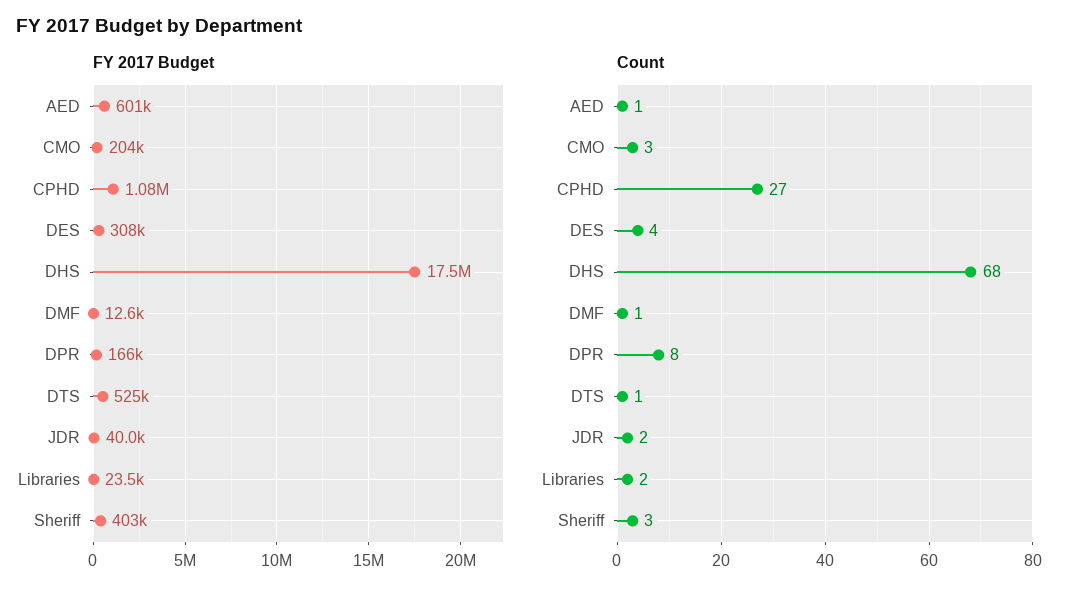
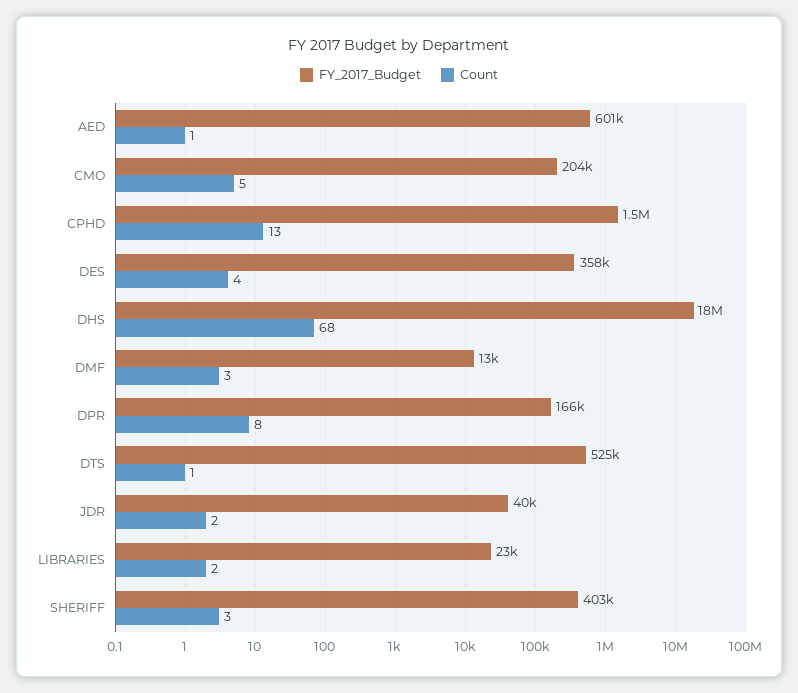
  {
    "FY 2017 Budget": {
      "AED": 601000,
      "CMO": 204000,
-     "CPHD": 1080000,
+     "CPHD": 1500000,
-     "DES": 308000,
+     "DES": 358000,
      "DHS": 17500000,
      "DMF": 12600,
      "DPR": 166000,
      "DTS": 525000,
      "JDR": 40000,
      "Libraries": 23500,
      "Sheriff": 403000
    },
    "Count": {
      "AED": 1,
-     "CMO": 3,
+     "CMO": 5,
-     "CPHD": 27,
+     "CPHD": 13,
      "DES": 4,
      "DHS": 68,
-     "DMF": 1,
+     "DMF": 3,
      "DPR": 8,
      "DTS": 1,
      "JDR": 2,
      "Libraries": 2,
      "Sheriff": 3
    }
  }

